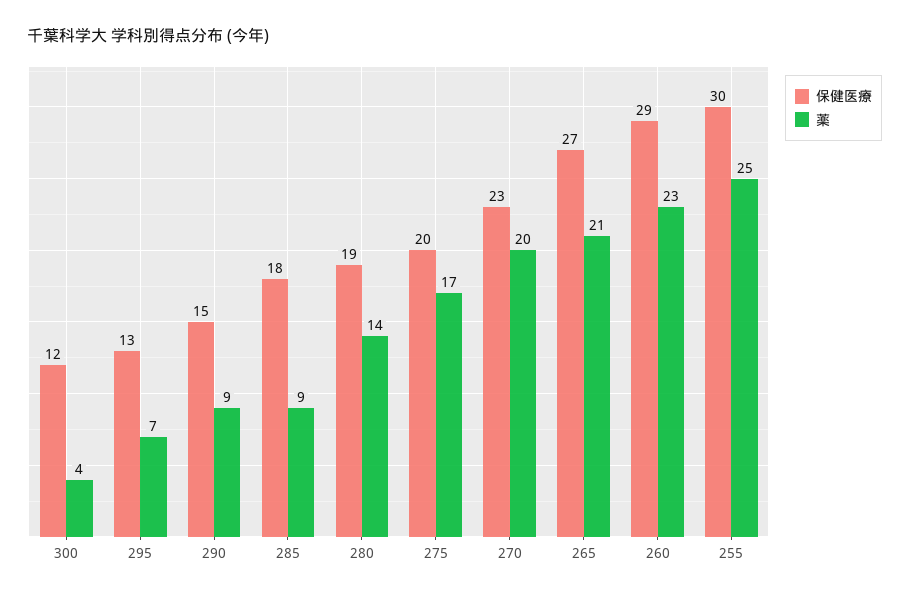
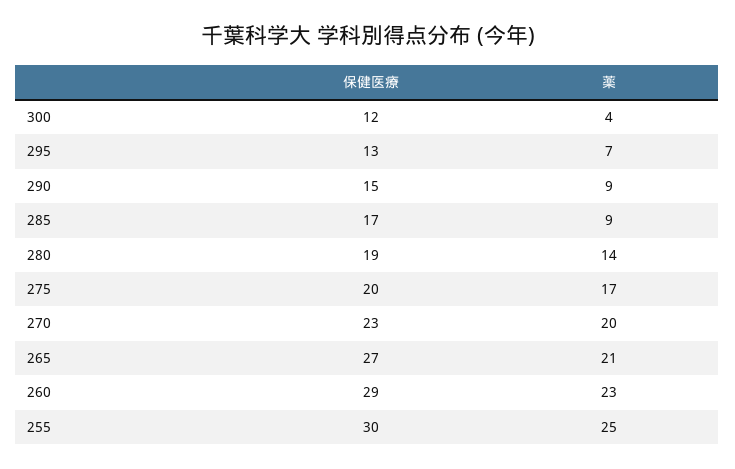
  {
    "保健医療": {
      "300": 12,
      "295": 13,
      "290": 15,
-     "285": 18,
+     "285": 17,
      "280": 19,
      "275": 20,
      "270": 23,
      "265": 27,
      "260": 29,
      "255": 30
    },
    "薬": {
      "300": 4,
      "295": 7,
      "290": 9,
      "285": 9,
      "280": 14,
      "275": 17,
      "270": 20,
      "265": 21,
      "260": 23,
      "255": 25
    }
  }

